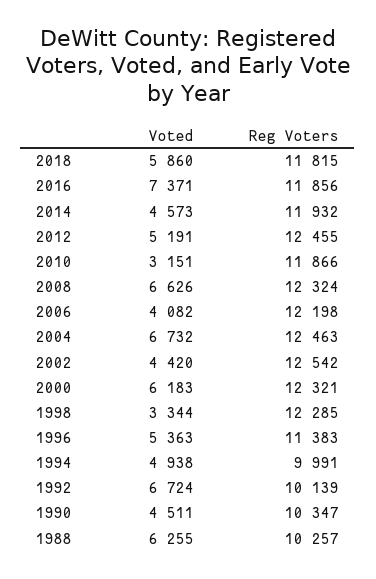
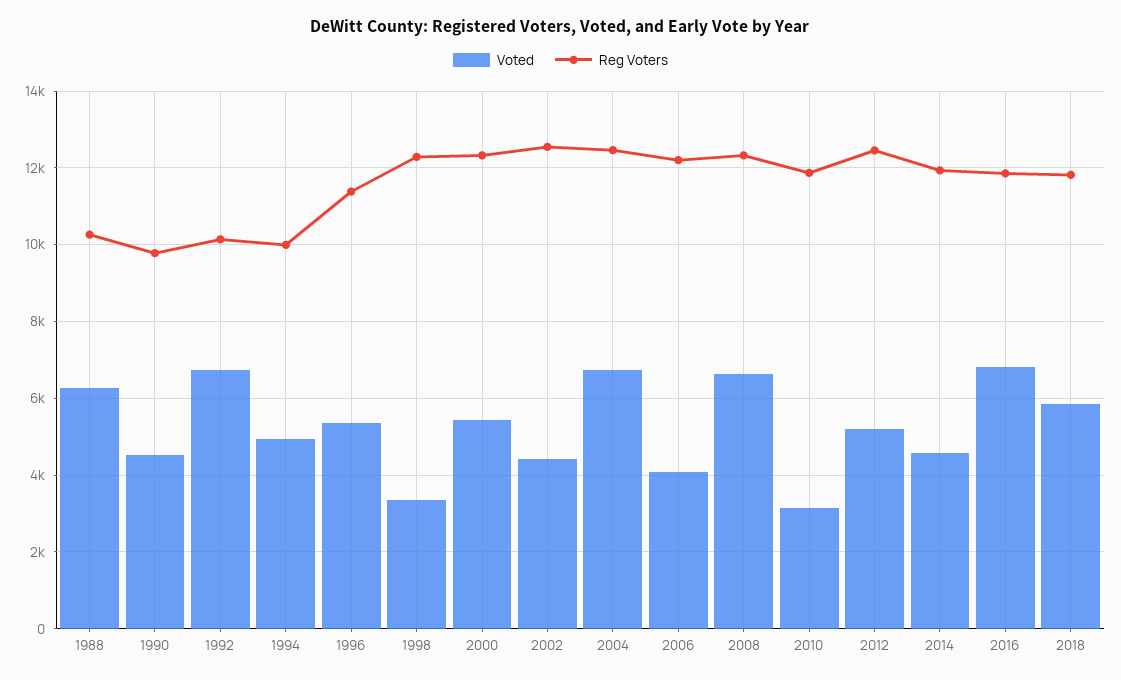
  {
    "Voted": {
      "2018": 5860,
-     "2016": 7371,
+     "2016": 6800,
      "2014": 4573,
      "2012": 5191,
      "2010": 3151,
      "2008": 6626,
      "2006": 4082,
      "2004": 6732,
      "2002": 4420,
-     "2000": 6183,
+     "2000": 5400,
      "1998": 3344,
      "1996": 5363,
      "1994": 4938,
      "1992": 6724,
      "1990": 4511,
      "1988": 6255
    },
    "Reg Voters": {
      "2018": 11815,
      "2016": 11856,
      "2014": 11932,
      "2012": 12455,
      "2010": 11866,
      "2008": 12324,
      "2006": 12198,
      "2004": 12463,
      "2002": 12542,
      "2000": 12321,
      "1998": 12285,
      "1996": 11383,
      "1994": 9991,
      "1992": 10139,
-     "1990": 10347,
+     "1990": 9800,
      "1988": 10257
    }
  }

